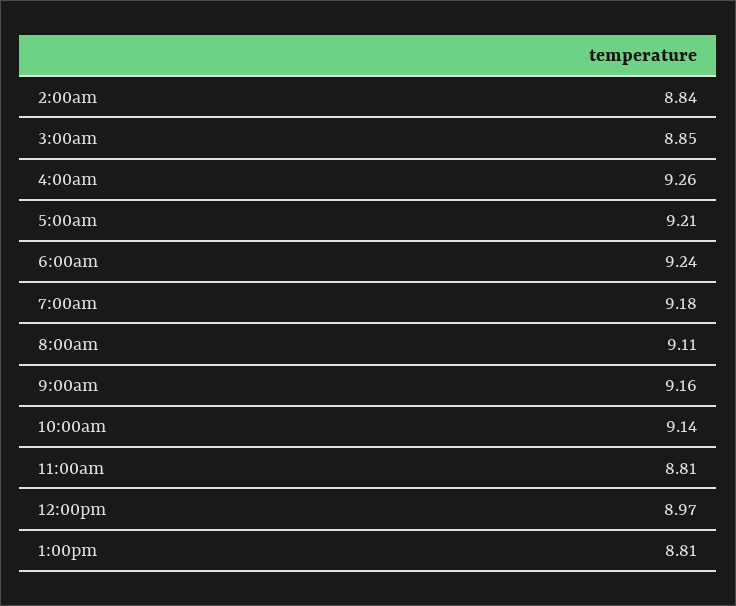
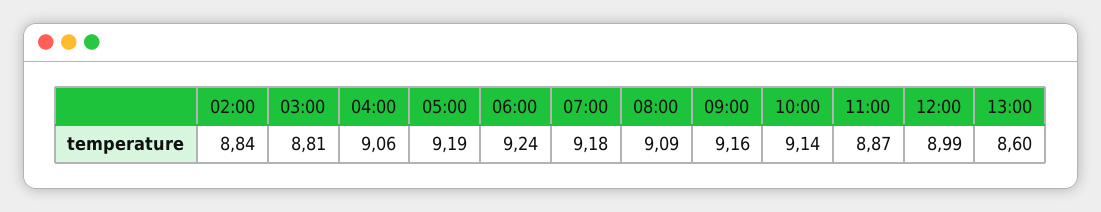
  {
    "2:00am": 8.84,
-   "3:00am": 8.85,
+   "3:00am": 8.81,
-   "4:00am": 9.26,
+   "4:00am": 9.06,
-   "5:00am": 9.21,
+   "5:00am": 9.19,
    "6:00am": 9.24,
    "7:00am": 9.18,
-   "8:00am": 9.11,
+   "8:00am": 9.09,
    "9:00am": 9.16,
    "10:00am": 9.14,
-   "11:00am": 8.81,
+   "11:00am": 8.87,
-   "12:00pm": 8.97,
+   "12:00pm": 8.99,
-   "1:00pm": 8.81
+   "1:00pm": 8.6
  }

